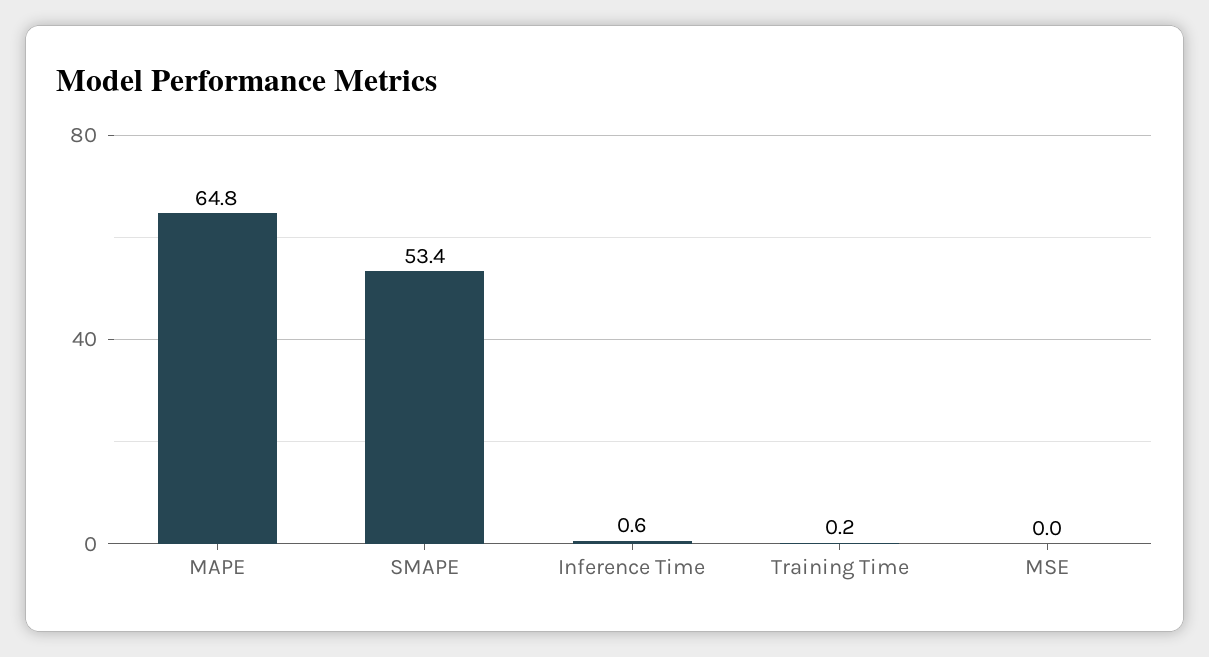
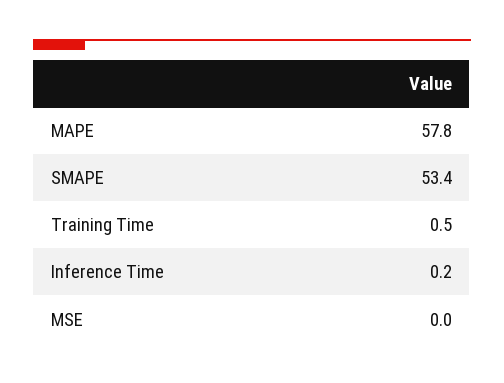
  {
-   "MAPE": 64.8,
+   "MAPE": 57.8,
    "SMAPE": 53.4,
-   "Inference Time": 0.6,
+   "Inference Time": 0.2,
-   "Training Time": 0.2,
+   "Training Time": 0.5,
    "MSE": 0
  }

